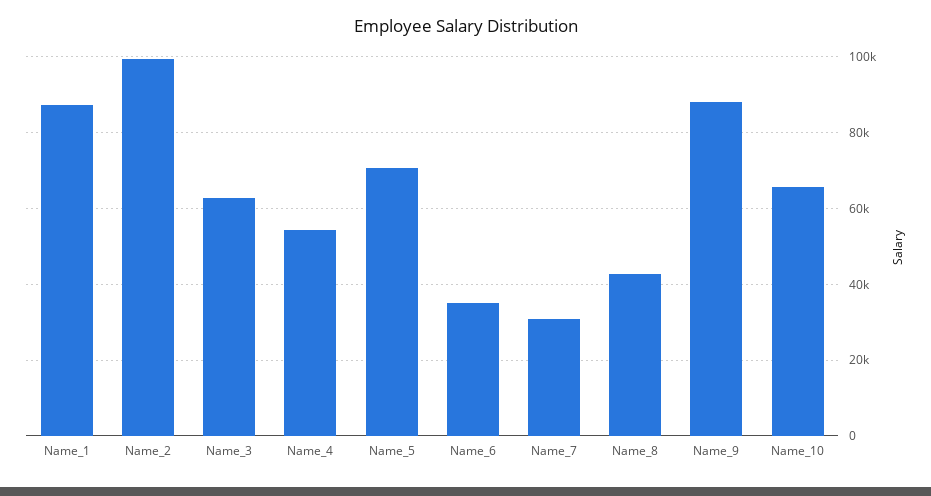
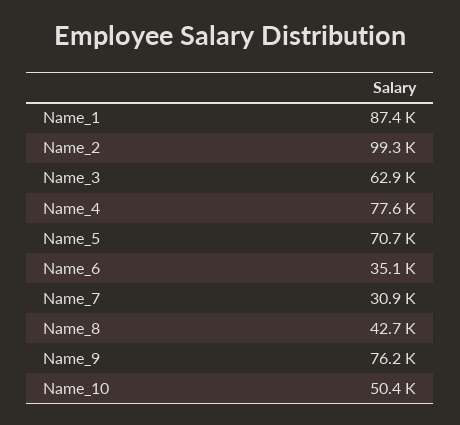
  {
    "Name_1": 87400,
    "Name_2": 99300,
    "Name_3": 62900,
-   "Name_4": 54000,
+   "Name_4": 77600,
    "Name_5": 70700,
    "Name_6": 35100,
    "Name_7": 30900,
    "Name_8": 42700,
-   "Name_9": 88000,
+   "Name_9": 76200,
-   "Name_10": 66000
+   "Name_10": 50400
  }

